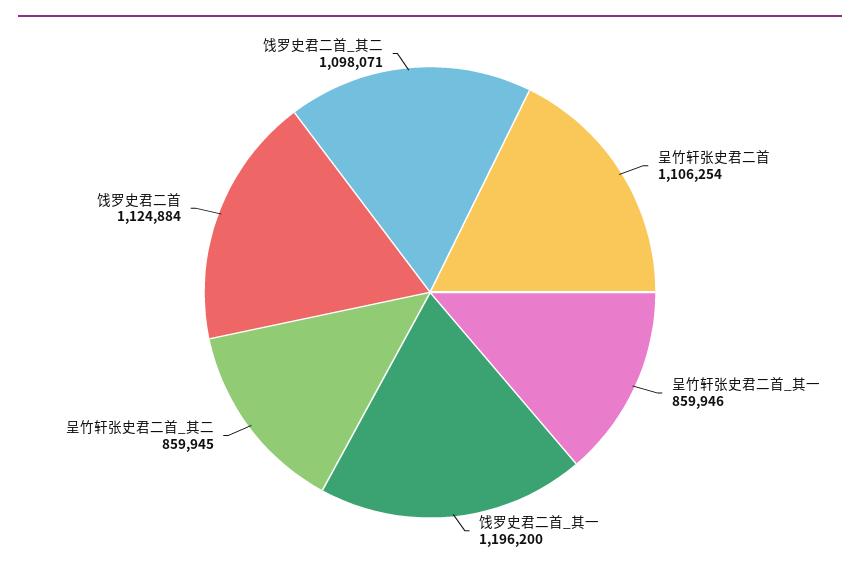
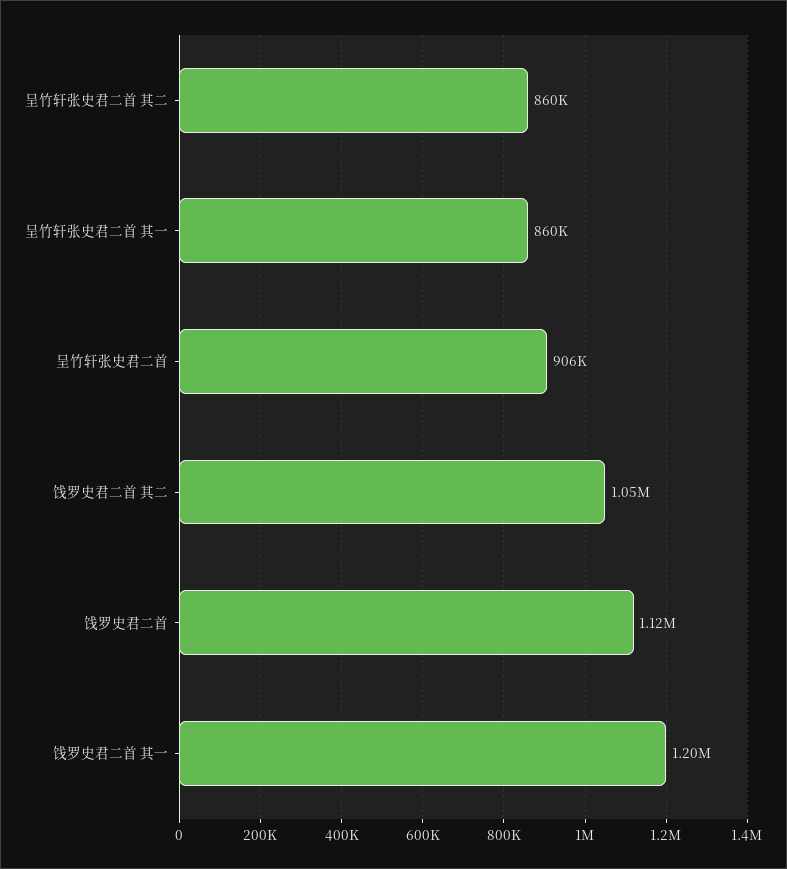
  {
-   "呈竹轩张史君二首": 1106254,
+   "呈竹轩张史君二首": 906000,
    "呈竹轩张史君二首_其一": 859946,
    "饯罗史君二首_其一": 1196200,
    "呈竹轩张史君二首_其二": 859945,
    "饯罗史君二首": 1124884,
-   "饯罗史君二首_其二": 1098071
+   "饯罗史君二首_其二": 1050000
  }

